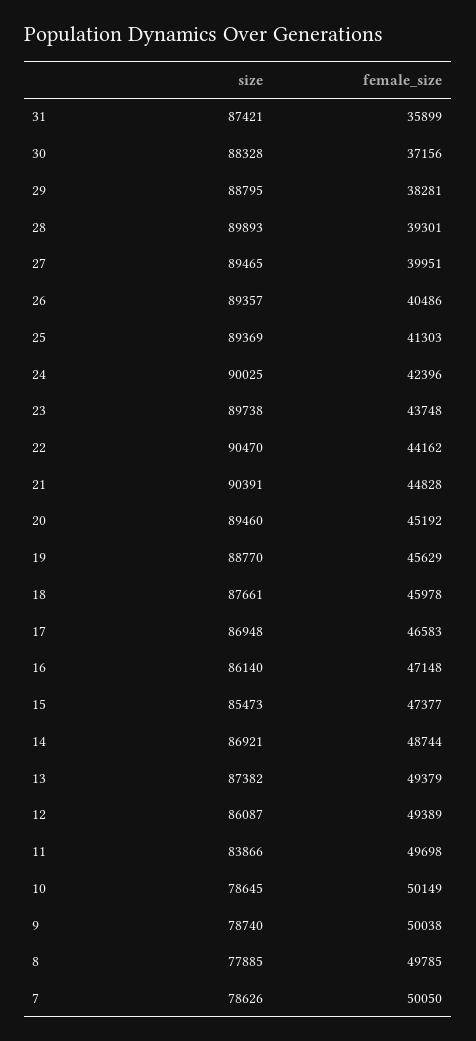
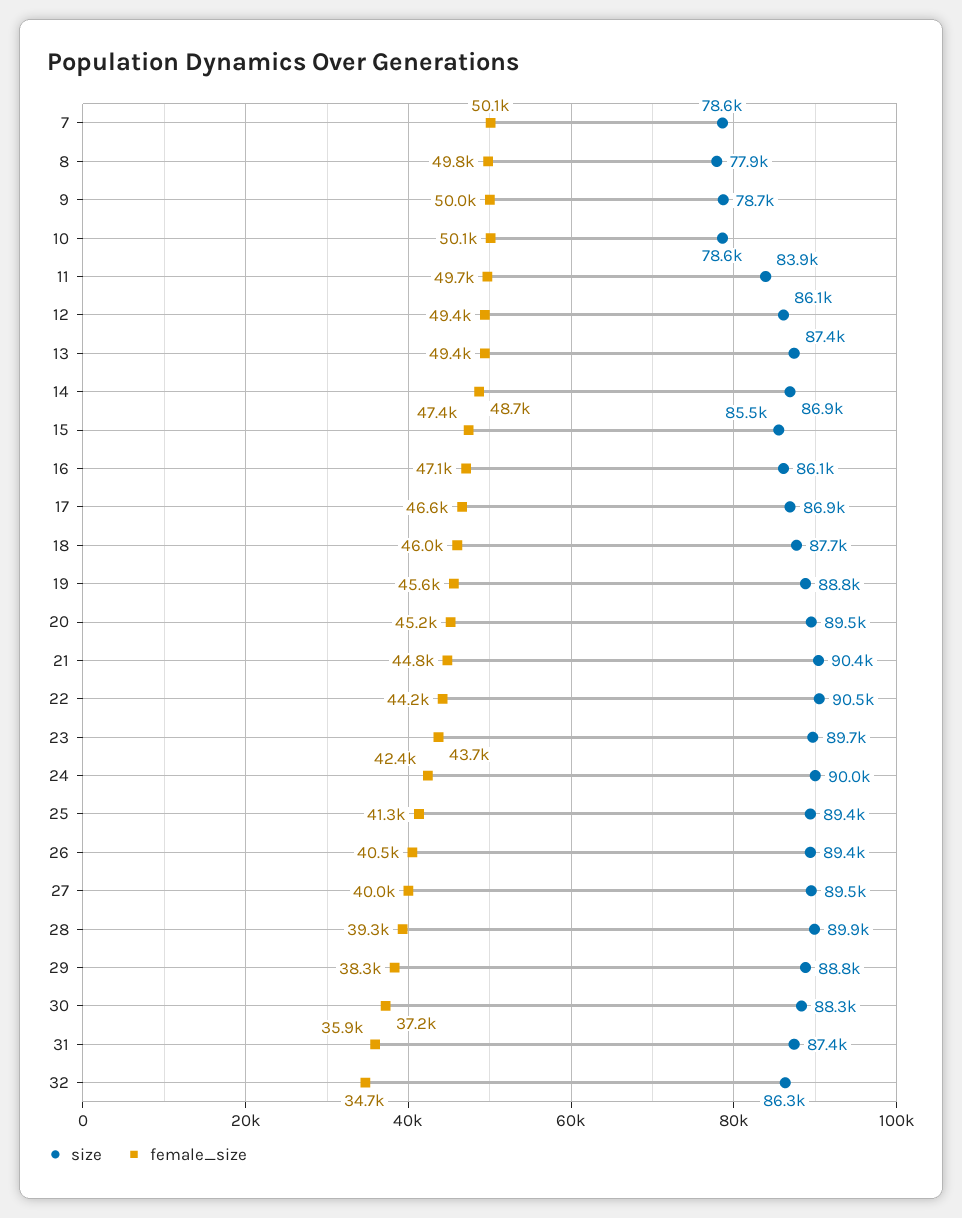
  {
    "size": {
      "31": 87421,
      "30": 88328,
      "29": 88795,
      "28": 89893,
      "27": 89465,
      "26": 89357,
      "25": 89369,
      "24": 90025,
      "23": 89738,
      "22": 90470,
      "21": 90391,
      "20": 89460,
      "19": 88770,
      "18": 87661,
      "17": 86948,
      "16": 86140,
      "15": 85473,
      "14": 86921,
      "13": 87382,
      "12": 86087,
      "11": 83866,
      "10": 78645,
      "9": 78740,
      "8": 77885,
-     "7": 78626
+     "7": 78626,
+     "32": 86300
    },
    "female_size": {
      "31": 35899,
      "30": 37156,
      "29": 38281,
      "28": 39301,
      "27": 39951,
      "26": 40486,
      "25": 41303,
      "24": 42396,
      "23": 43748,
      "22": 44162,
      "21": 44828,
      "20": 45192,
      "19": 45629,
      "18": 45978,
      "17": 46583,
      "16": 47148,
      "15": 47377,
      "14": 48744,
      "13": 49379,
      "12": 49389,
      "11": 49698,
      "10": 50149,
      "9": 50038,
      "8": 49785,
-     "7": 50050
+     "7": 50050,
+     "32": 34700
    }
  }

